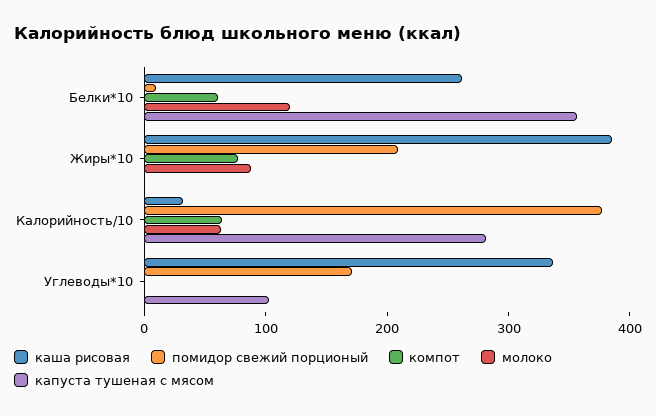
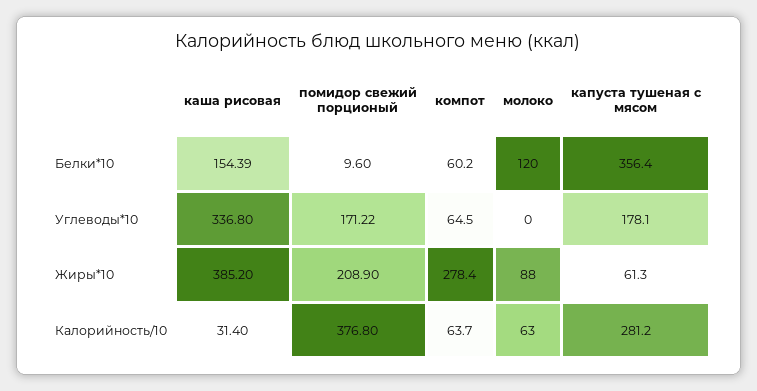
  {
    "каша рисовая": {
-     "Белки*10": 260,
+     "Белки*10": 154.39,
      "Жиры*10": 385.2,
      "Калорийность/10": 31.4,
      "Углеводы*10": 336.8
    },
    "помидор свежий порционый": {
      "Белки*10": 9.6,
      "Жиры*10": 208.9,
      "Калорийность/10": 376.8,
      "Углеводы*10": 171.22
    },
    "компот": {
      "Белки*10": 60.2,
-     "Жиры*10": 80,
+     "Жиры*10": 278.4,
      "Калорийность/10": 63.7,
-     "Углеводы*10": 0
+     "Углеводы*10": 64.5
    },
    "молоко": {
      "Белки*10": 120,
      "Жиры*10": 88,
      "Калорийность/10": 63,
      "Углеводы*10": 0
    },
    "капуста тушеная с мясом": {
      "Белки*10": 356.4,
-     "Жиры*10": 0,
+     "Жиры*10": 61.3,
      "Калорийность/10": 281.2,
-     "Углеводы*10": 100
+     "Углеводы*10": 178.1
    }
  }

